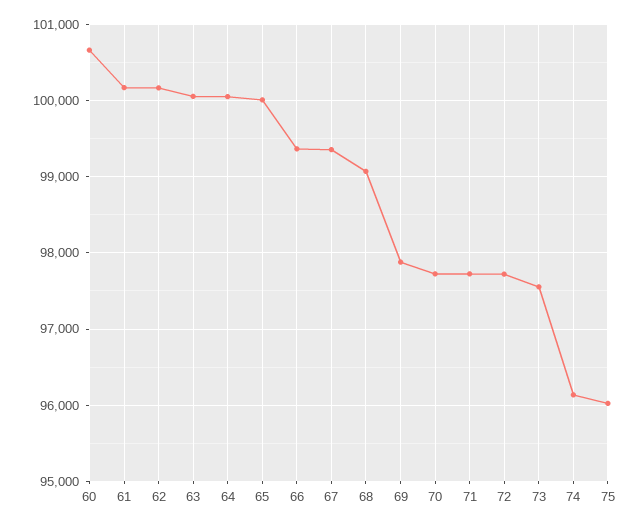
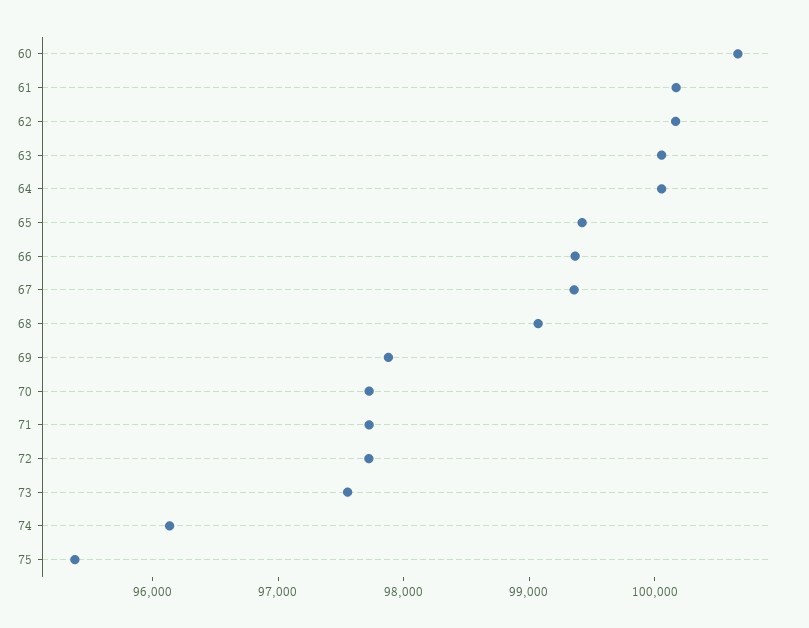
  {
    "60": 100700,
    "61": 100200,
    "62": 100200,
    "63": 100100,
    "64": 100100,
-   "65": 100000,
+   "65": 99400,
    "66": 99400,
    "67": 99400,
    "68": 99100,
    "69": 97900,
    "70": 97700,
    "71": 97700,
    "72": 97700,
    "73": 97600,
    "74": 96100,
-   "75": 96000
+   "75": 95400
  }

